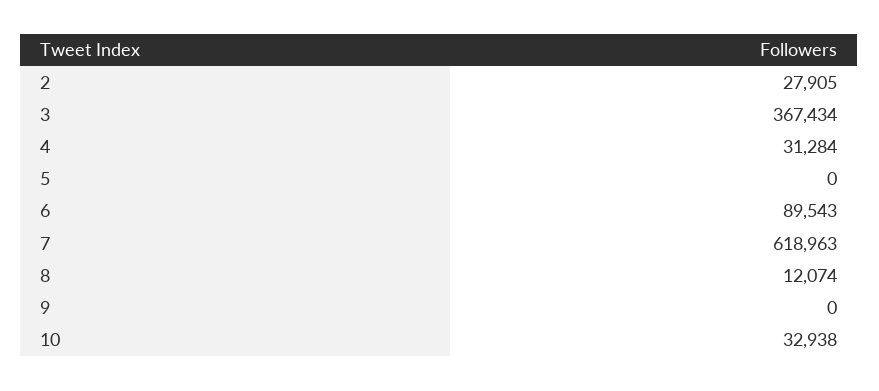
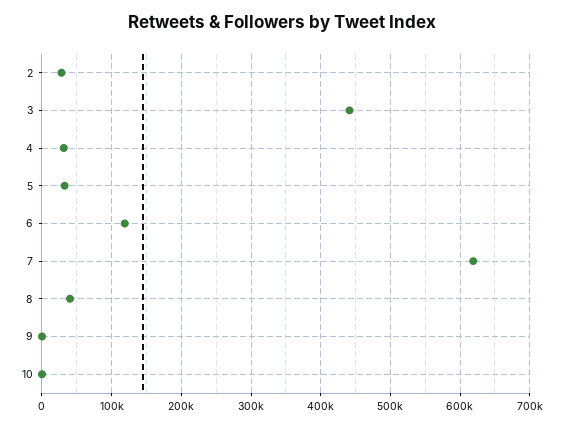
  {
    "2": 27905,
-   "3": 367434,
+   "3": 440000,
    "4": 31284,
-   "5": 0,
+   "5": 30000,
-   "6": 89543,
+   "6": 120000,
    "7": 618963,
-   "8": 12074,
+   "8": 40000,
    "9": 0,
-   "10": 32938
+   "10": 0
  }

